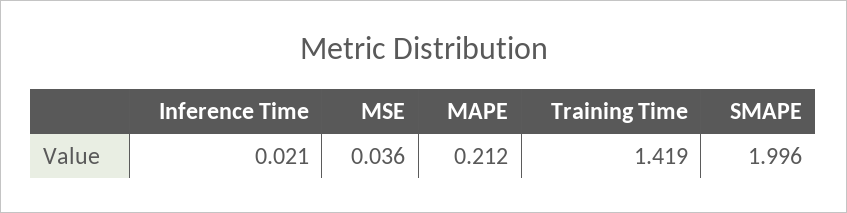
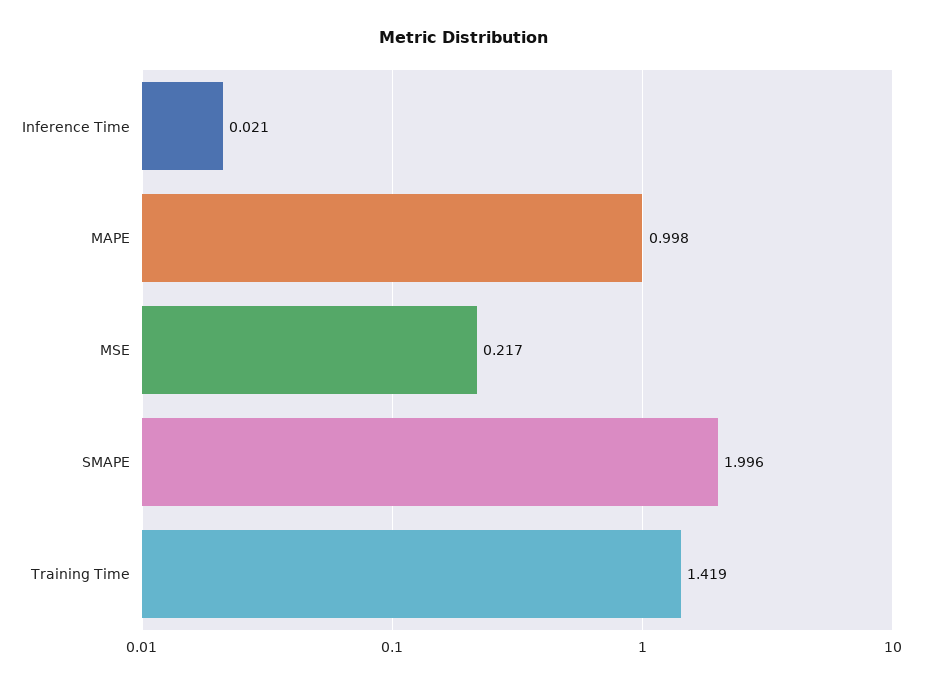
  {
    "Inference Time": 0.021,
-   "MSE": 0.036,
+   "MSE": 0.217,
-   "MAPE": 0.212,
+   "MAPE": 0.998,
    "Training Time": 1.419,
    "SMAPE": 1.996
  }

